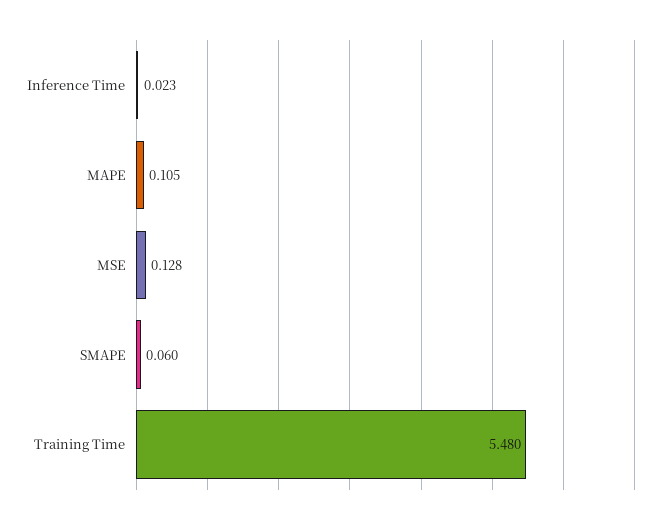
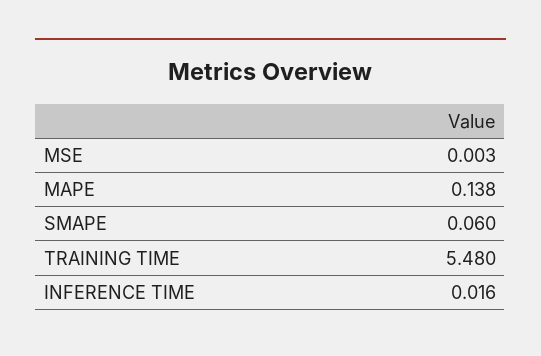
  {
-   "Inference Time": 0.023,
+   "Inference Time": 0.016,
-   "MAPE": 0.105,
+   "MAPE": 0.138,
-   "MSE": 0.128,
+   "MSE": 0.003,
    "SMAPE": 0.06,
    "Training Time": 5.48
  }

